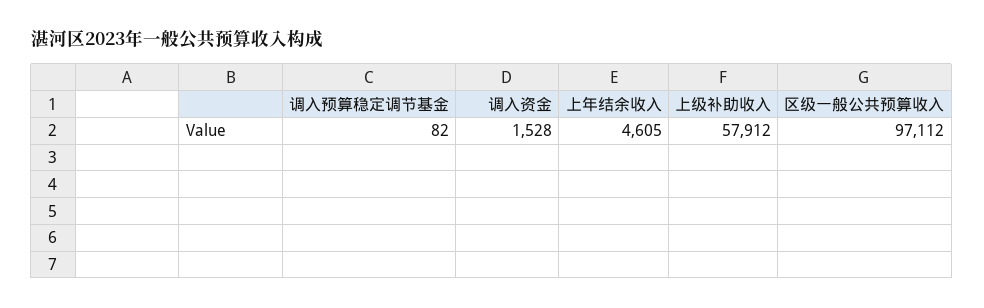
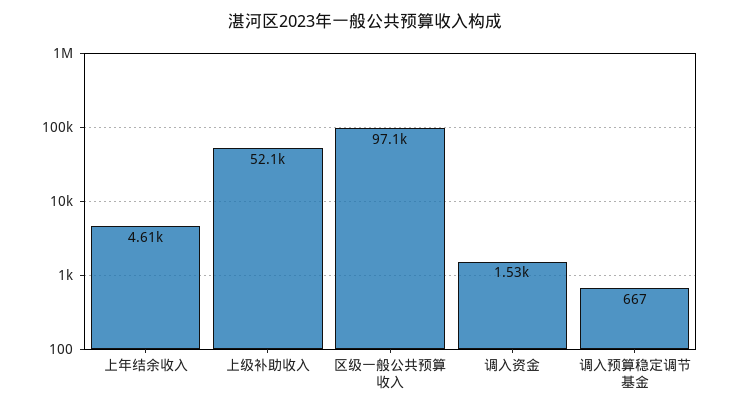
  {
-   "调入预算稳定调节基金": 82,
+   "调入预算稳定调节基金": 667,
    "调入资金": 1528,
    "上年结余收入": 4605,
-   "上级补助收入": 57912,
+   "上级补助收入": 52100,
    "区级一般公共预算收入": 97112
  }

